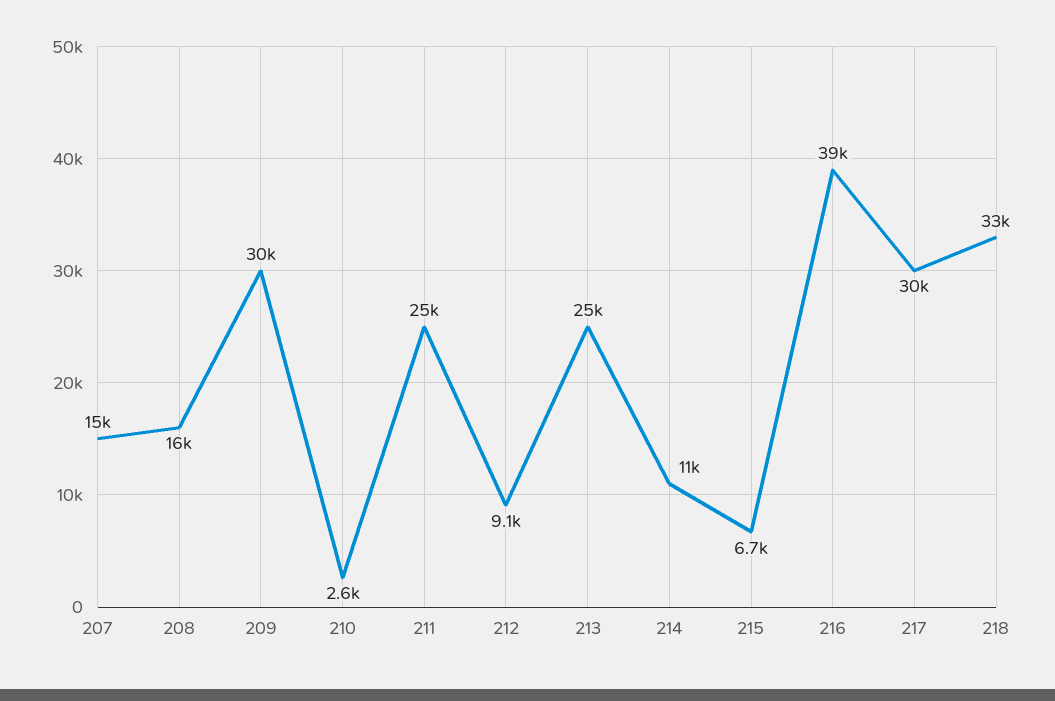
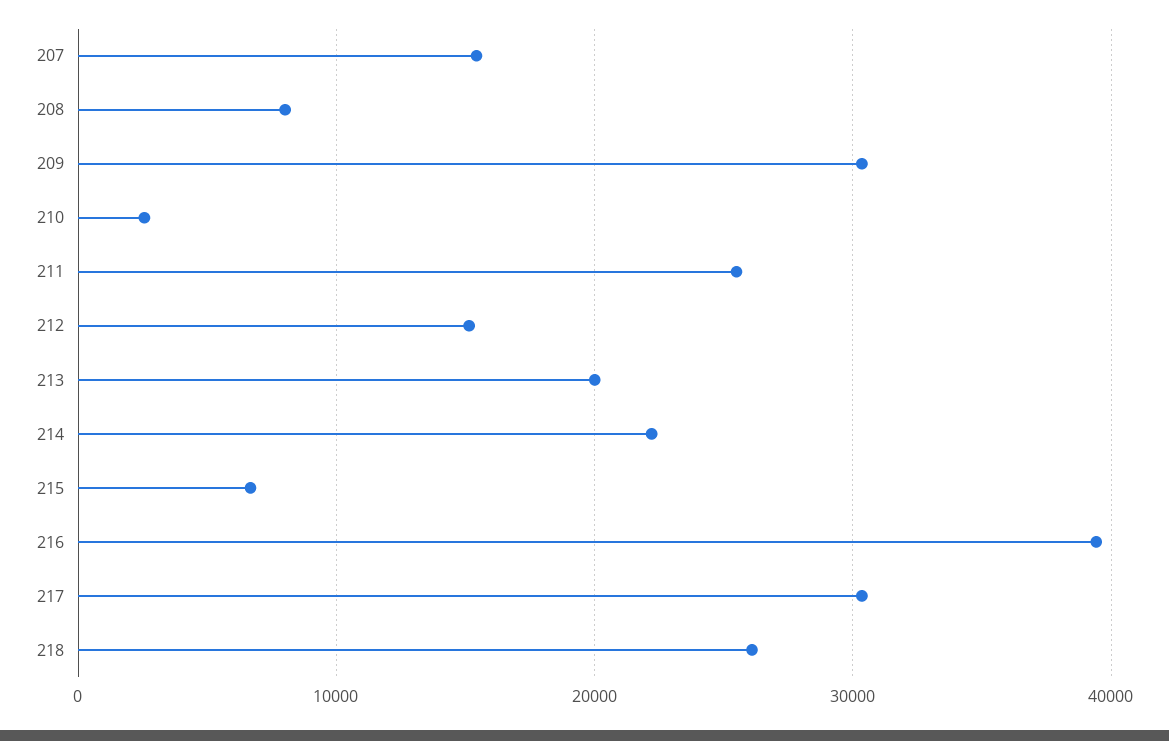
  {
    "207": 15000,
-   "208": 16000,
+   "208": 8000,
    "209": 30000,
    "210": 2600,
    "211": 25000,
-   "212": 9100,
+   "212": 15000,
-   "213": 25000,
+   "213": 20000,
-   "214": 11000,
+   "214": 22000,
    "215": 6700,
    "216": 39000,
    "217": 30000,
-   "218": 33000
+   "218": 26000
  }

